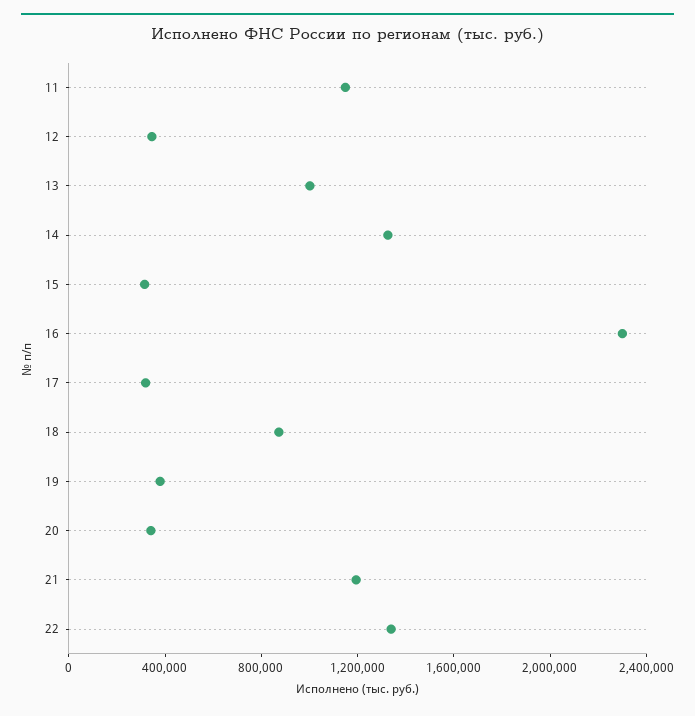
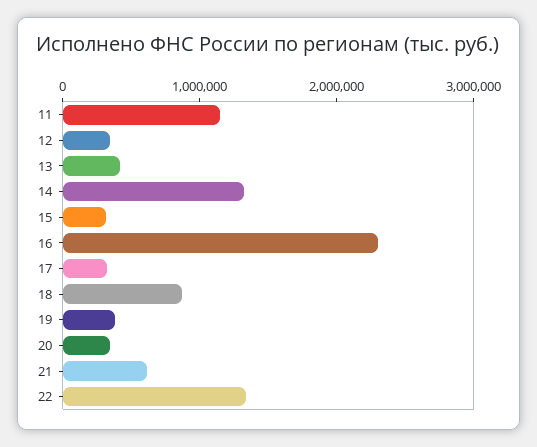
  {
    "11": 1100000,
    "12": 300000,
-   "13": 1000000,
+   "13": 400000,
    "14": 1300000,
    "15": 300000,
    "16": 2300000,
    "17": 300000,
    "18": 900000,
    "19": 400000,
    "20": 300000,
-   "21": 1200000,
+   "21": 600000,
    "22": 1300000
  }

